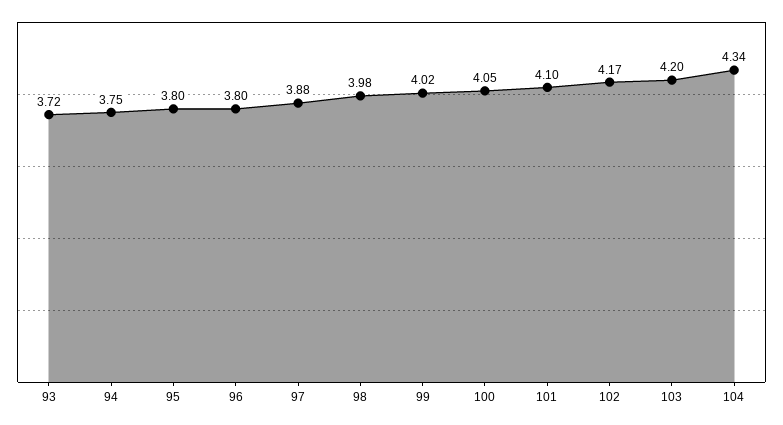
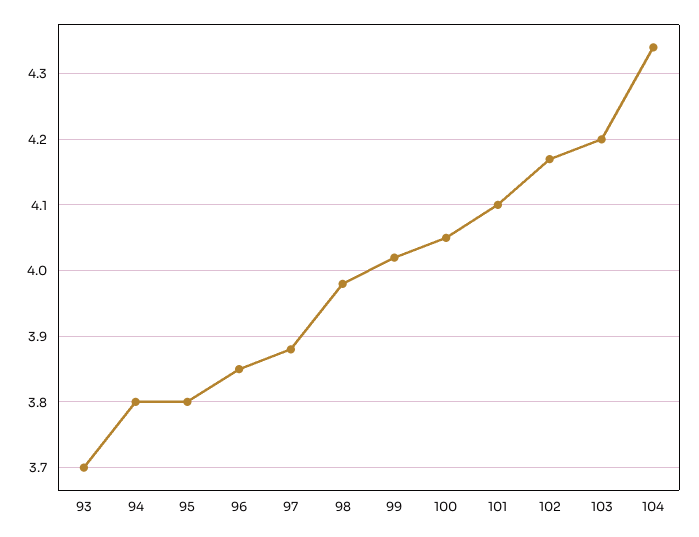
  {
-   "93": 3.72,
+   "93": 3.7,
-   "94": 3.75,
+   "94": 3.8,
    "95": 3.8,
-   "96": 3.8,
+   "96": 3.85,
    "97": 3.88,
    "98": 3.98,
    "99": 4.02,
    "100": 4.05,
    "101": 4.1,
    "102": 4.17,
    "103": 4.2,
    "104": 4.34
  }

